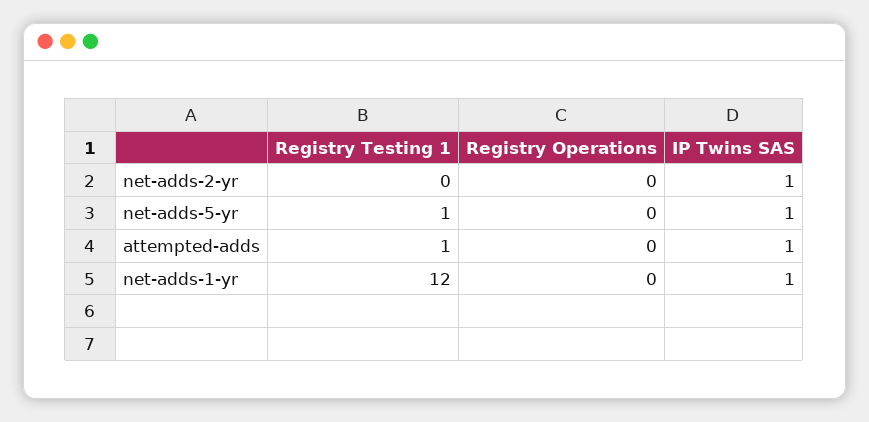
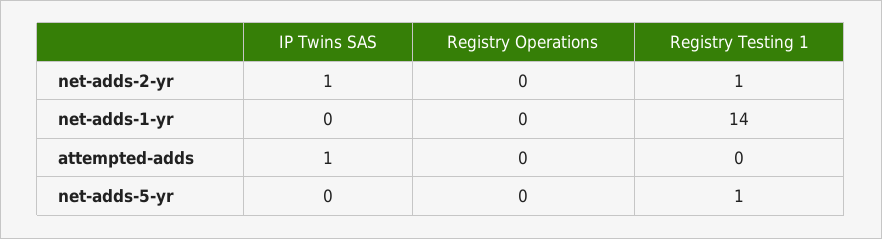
  {
    "Registry Testing 1": {
-     "net-adds-2-yr": 0,
+     "net-adds-2-yr": 1,
      "net-adds-5-yr": 1,
-     "attempted-adds": 1,
+     "attempted-adds": 0,
-     "net-adds-1-yr": 12
+     "net-adds-1-yr": 14
    },
    "Registry Operations": {
      "net-adds-2-yr": 0,
      "net-adds-5-yr": 0,
      "attempted-adds": 0,
      "net-adds-1-yr": 0
    },
    "IP Twins SAS": {
      "net-adds-2-yr": 1,
-     "net-adds-5-yr": 1,
+     "net-adds-5-yr": 0,
      "attempted-adds": 1,
-     "net-adds-1-yr": 1
+     "net-adds-1-yr": 0
    }
  }

